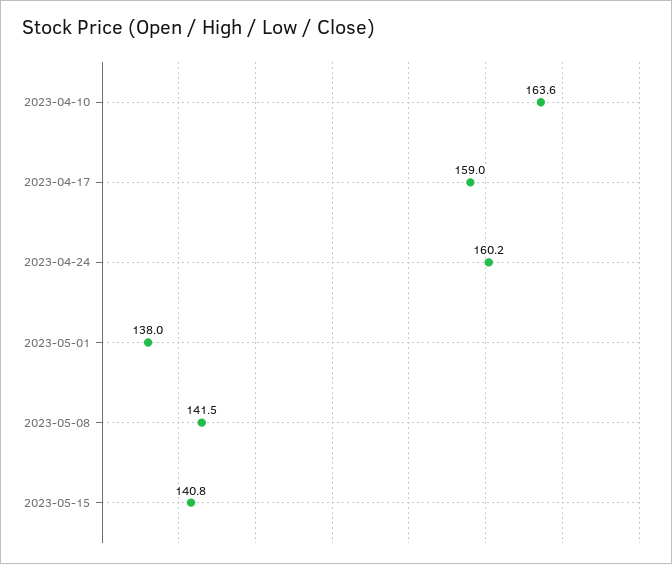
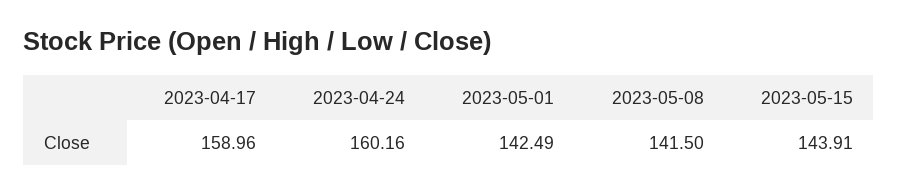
  {
-   "2023-04-10": 163.6,
    "2023-04-17": 158.96,
    "2023-04-24": 160.16,
-   "2023-05-01": 138,
+   "2023-05-01": 142.49,
    "2023-05-08": 141.5,
-   "2023-05-15": 140.8
+   "2023-05-15": 143.91
  }

